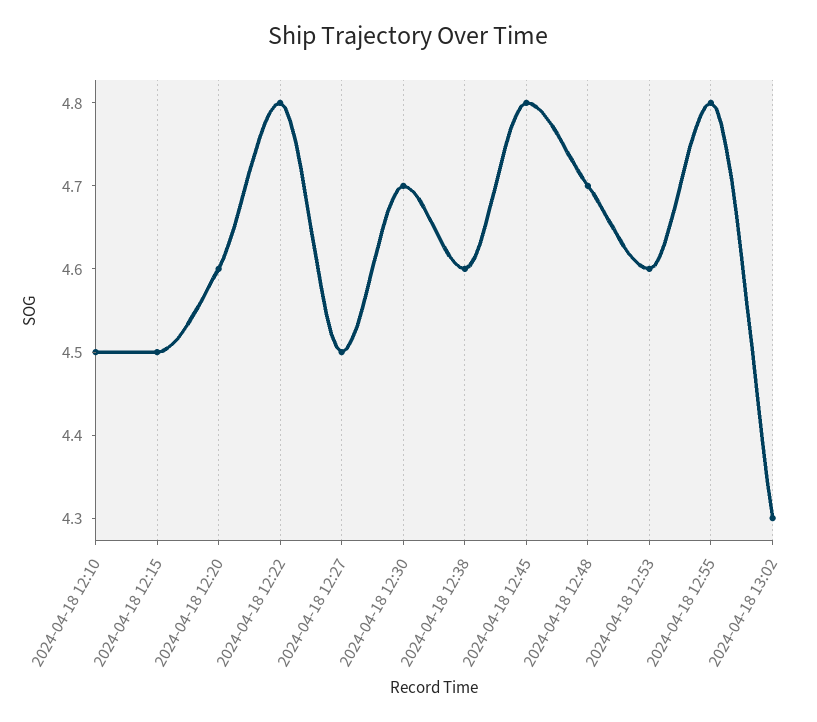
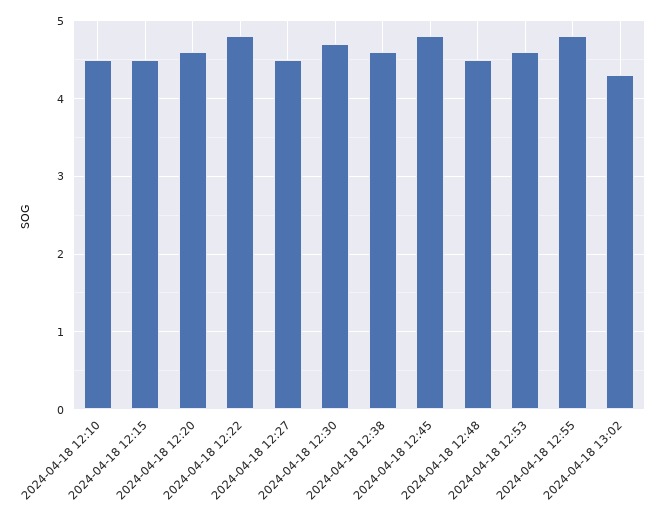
  {
    "2024-04-18 12:10": 4.5,
    "2024-04-18 12:15": 4.5,
    "2024-04-18 12:20": 4.6,
    "2024-04-18 12:22": 4.8,
    "2024-04-18 12:27": 4.5,
    "2024-04-18 12:30": 4.7,
    "2024-04-18 12:38": 4.6,
    "2024-04-18 12:45": 4.8,
-   "2024-04-18 12:48": 4.7,
+   "2024-04-18 12:48": 4.5,
    "2024-04-18 12:53": 4.6,
    "2024-04-18 12:55": 4.8,
    "2024-04-18 13:02": 4.3
  }

